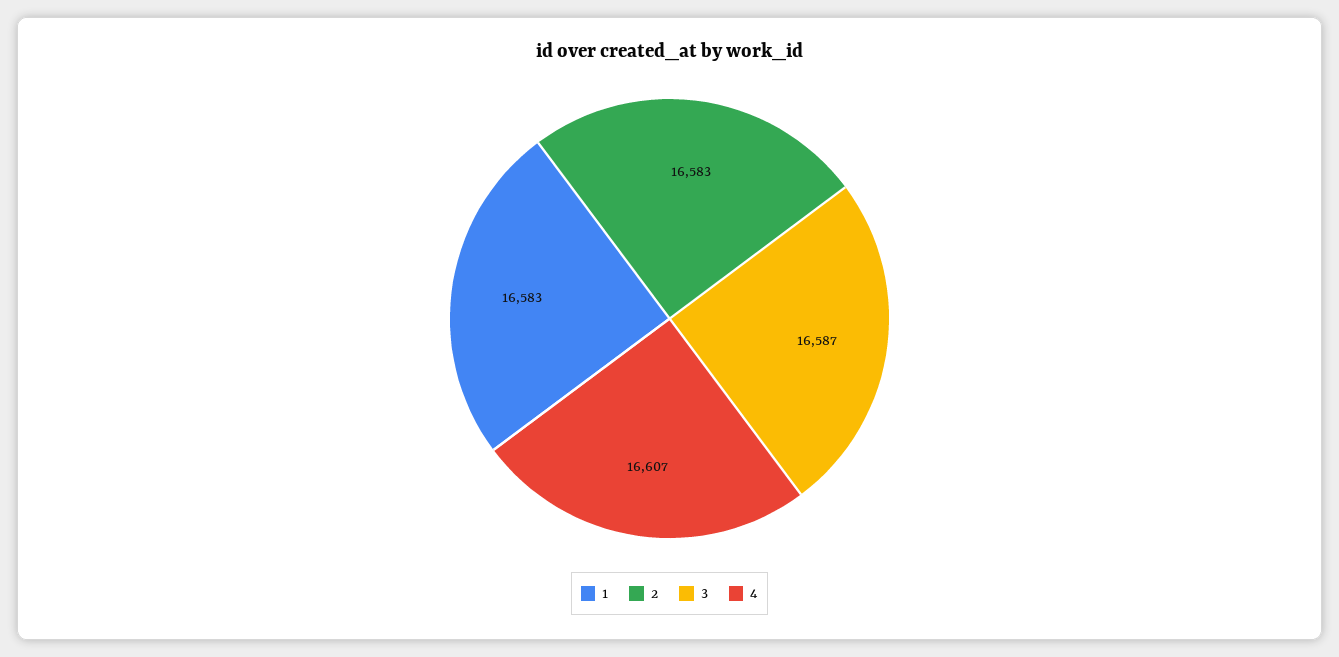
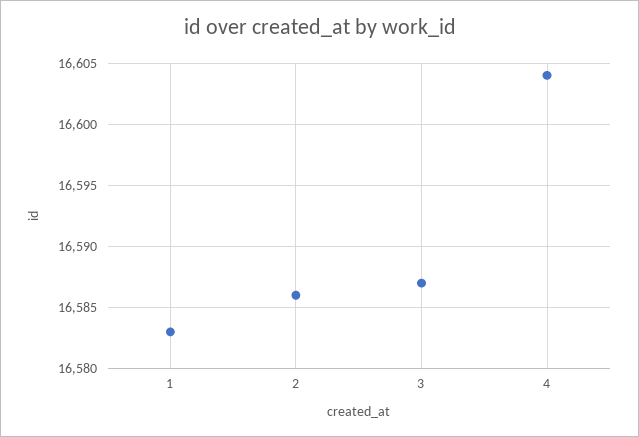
  {
    "1": 16583,
-   "2": 16583,
+   "2": 16586,
    "3": 16587,
-   "4": 16607
+   "4": 16604
  }

